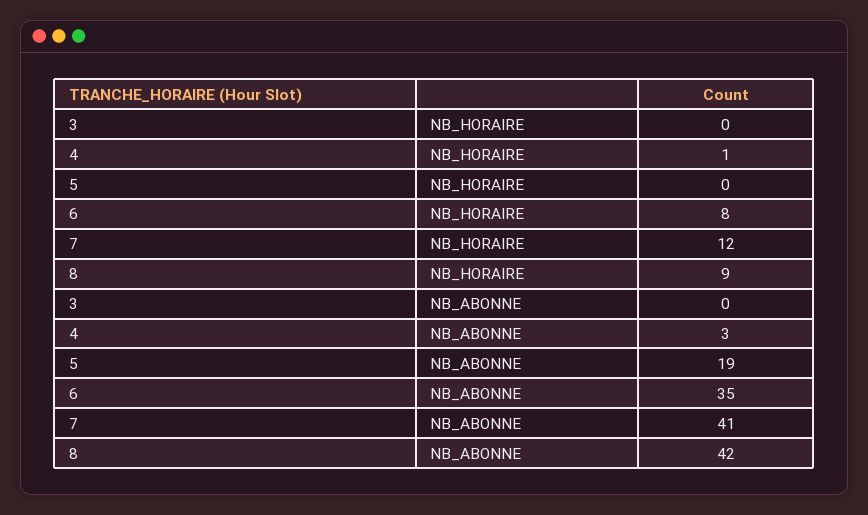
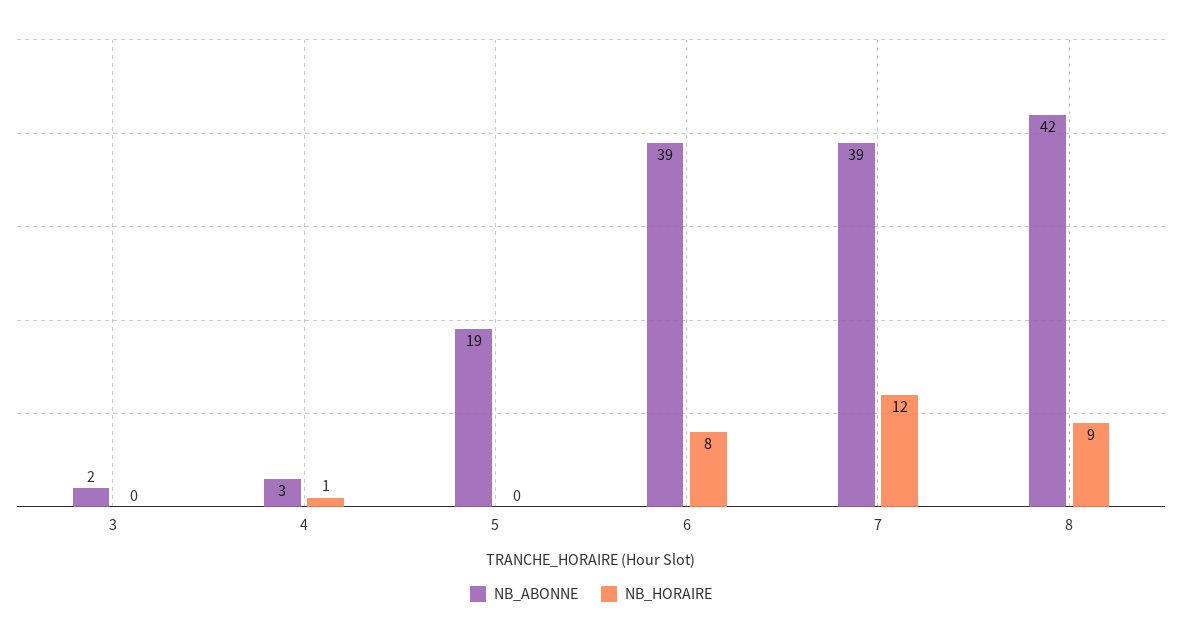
  {
    "NB_HORAIRE": {
      "3": 0,
      "4": 1,
      "5": 0,
      "6": 8,
      "7": 12,
      "8": 9
    },
    "NB_ABONNE": {
-     "3": 0,
+     "3": 2,
      "4": 3,
      "5": 19,
-     "6": 35,
+     "6": 39,
-     "7": 41,
+     "7": 39,
      "8": 42
    }
  }

